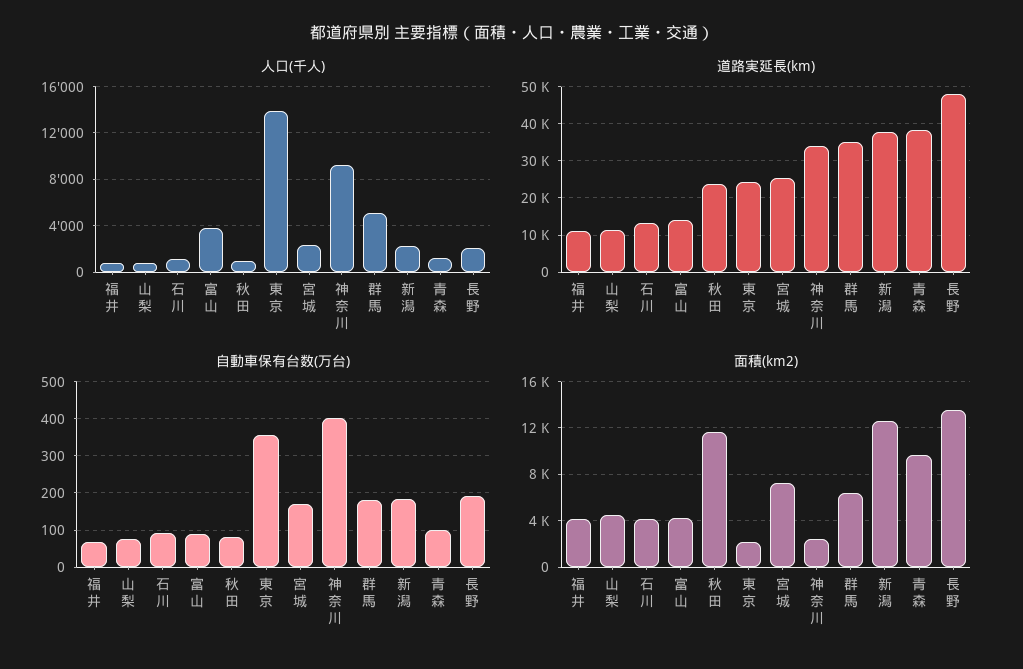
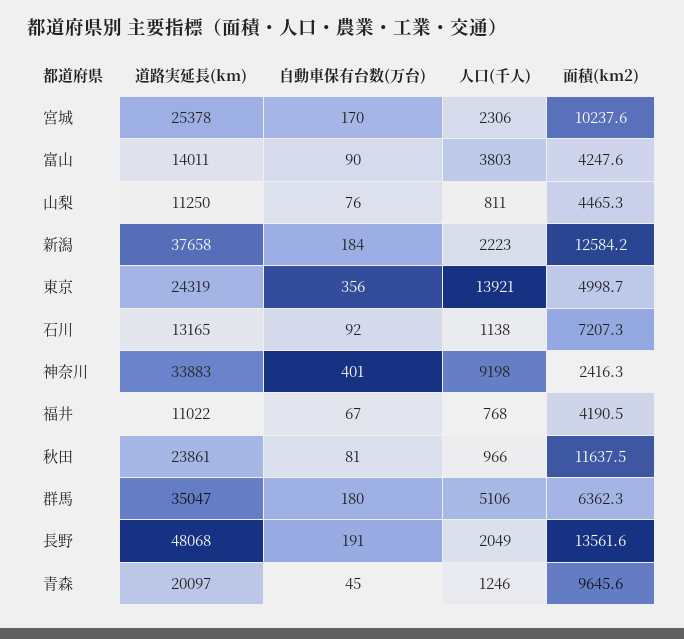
  {
    "人口(千人)": {
      "福井": 768,
      "山梨": 811,
      "石川": 1138,
      "富山": 3803,
      "秋田": 966,
      "東京": 13921,
      "宮城": 2306,
      "神奈川": 9198,
      "群馬": 5106,
      "新潟": 2223,
      "青森": 1246,
      "長野": 2049
    },
    "道路実延長(km)": {
      "福井": 11022,
      "山梨": 11250,
      "石川": 13165,
      "富山": 14011,
      "秋田": 23861,
      "東京": 24319,
      "宮城": 25378,
      "神奈川": 33883,
      "群馬": 35047,
      "新潟": 37658,
-     "青森": 38000,
+     "青森": 20097,
      "長野": 48068
    },
    "自動車保有台数(万台)": {
      "福井": 67,
      "山梨": 76,
      "石川": 92,
      "富山": 90,
      "秋田": 81,
      "東京": 356,
      "宮城": 170,
      "神奈川": 401,
      "群馬": 180,
      "新潟": 184,
-     "青森": 100,
+     "青森": 45,
      "長野": 191
    },
    "面積(km2)": {
      "福井": 4190.5,
      "山梨": 4465.3,
-     "石川": 4000,
+     "石川": 7207.3,
      "富山": 4247.6,
      "秋田": 11637.5,
-     "東京": 2000,
+     "東京": 4998.7,
-     "宮城": 7000,
+     "宮城": 10237.6,
      "神奈川": 2416.3,
      "群馬": 6362.3,
      "新潟": 12584.2,
      "青森": 9645.6,
      "長野": 13561.6
    }
  }

